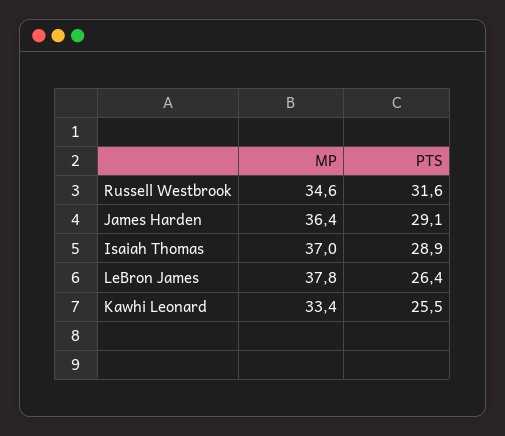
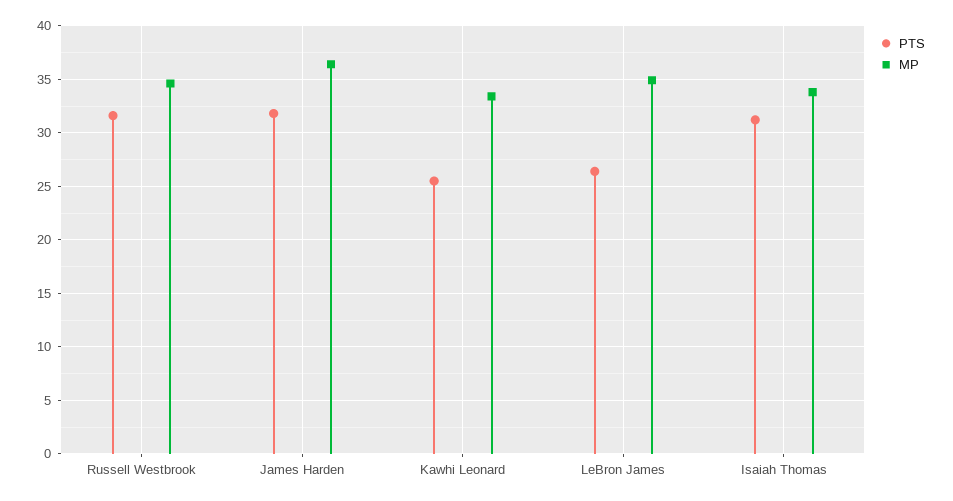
  {
    "MP": {
      "Russell Westbrook": 34.6,
      "James Harden": 36.4,
-     "Isaiah Thomas": 37,
+     "Isaiah Thomas": 34,
-     "LeBron James": 37.8,
+     "LeBron James": 35,
      "Kawhi Leonard": 33.4
    },
    "PTS": {
      "Russell Westbrook": 31.6,
-     "James Harden": 29.1,
+     "James Harden": 32,
-     "Isaiah Thomas": 28.9,
+     "Isaiah Thomas": 31,
      "LeBron James": 26.4,
      "Kawhi Leonard": 25.5
    }
  }

